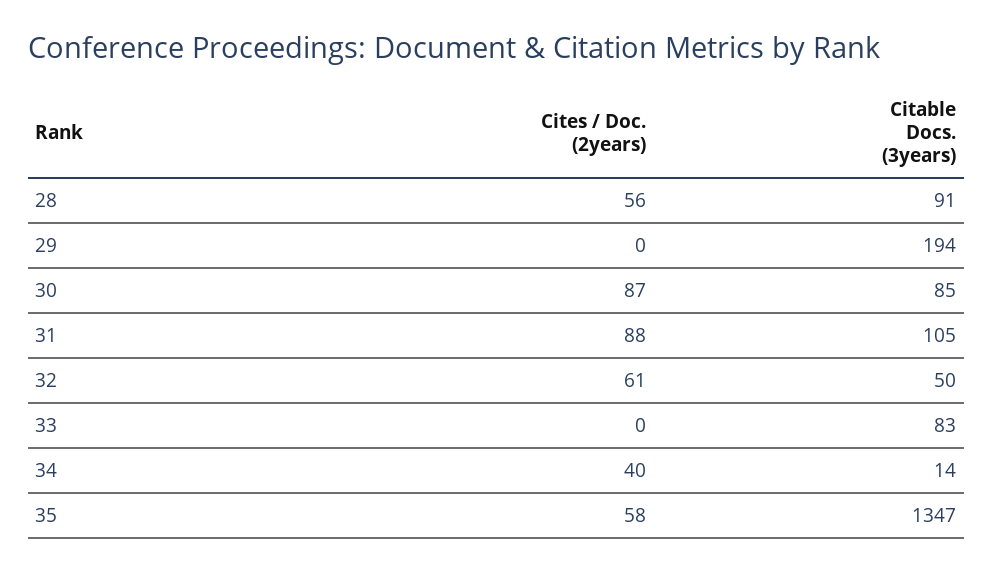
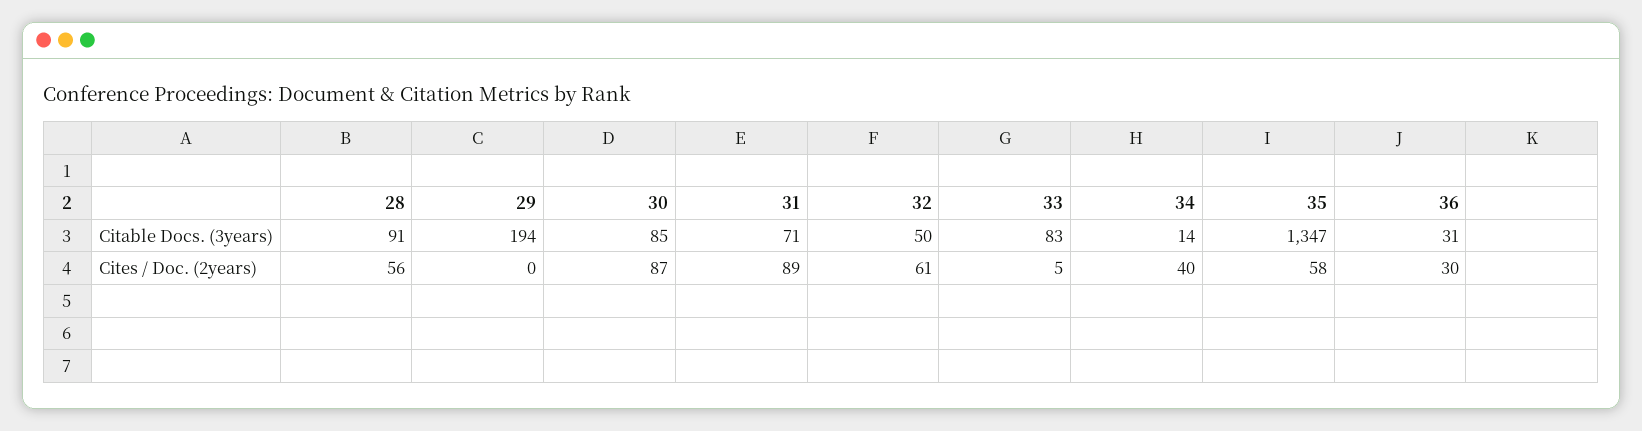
  {
    "Cites / Doc. (2years)": {
      "28": 56,
      "29": 0,
      "30": 87,
-     "31": 88,
+     "31": 89,
      "32": 61,
-     "33": 0,
+     "33": 5,
      "34": 40,
-     "35": 58
+     "35": 58,
+     "36": 30
    },
    "Citable Docs. (3years)": {
      "28": 91,
      "29": 194,
      "30": 85,
-     "31": 105,
+     "31": 71,
      "32": 50,
      "33": 83,
      "34": 14,
-     "35": 1347
+     "35": 1347,
+     "36": 31
    }
  }

